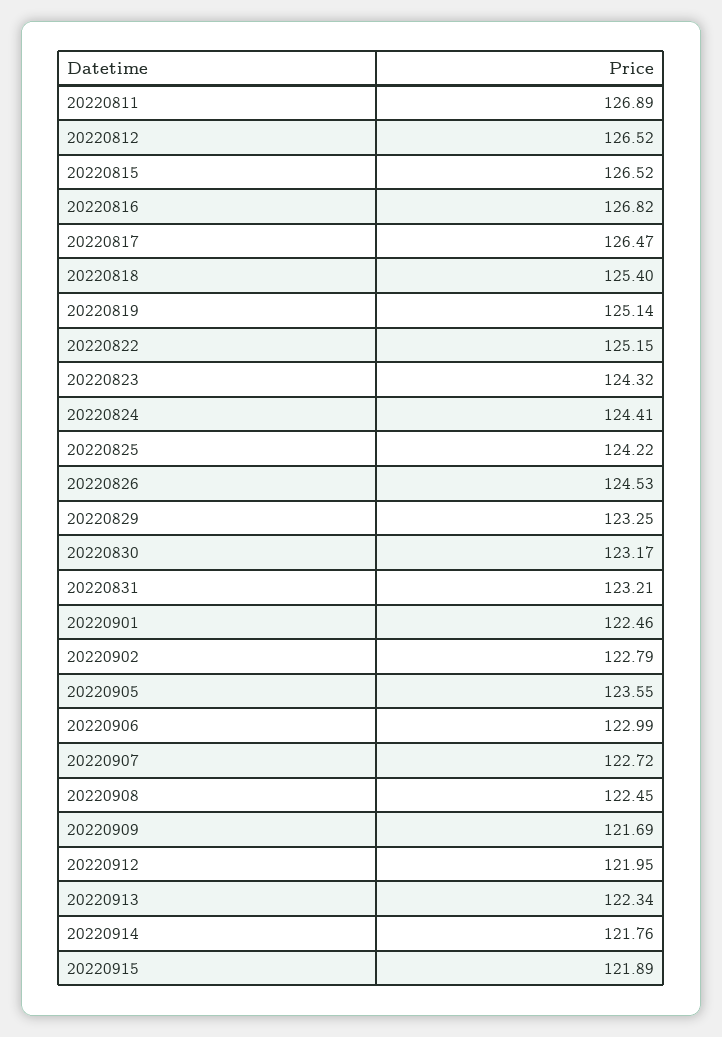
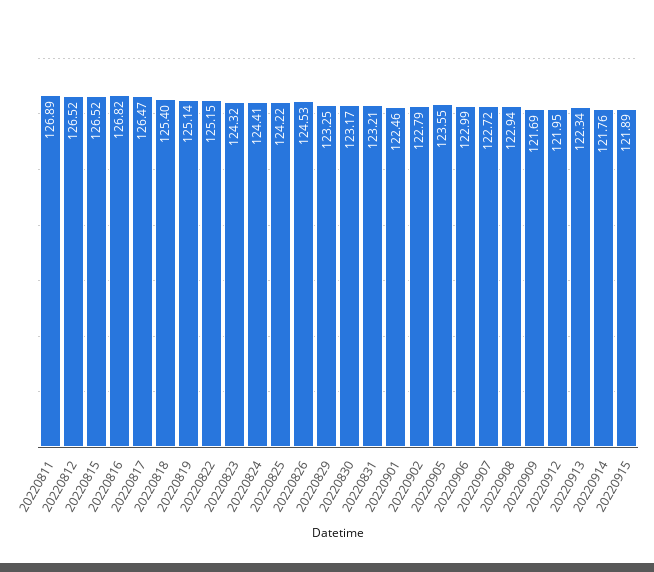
  {
    "20220811": 126.89,
    "20220812": 126.52,
    "20220815": 126.52,
    "20220816": 126.82,
    "20220817": 126.47,
    "20220818": 125.4,
    "20220819": 125.14,
    "20220822": 125.15,
    "20220823": 124.32,
    "20220824": 124.41,
    "20220825": 124.22,
    "20220826": 124.53,
    "20220829": 123.25,
    "20220830": 123.17,
    "20220831": 123.21,
    "20220901": 122.46,
    "20220902": 122.79,
    "20220905": 123.55,
    "20220906": 122.99,
    "20220907": 122.72,
-   "20220908": 122.45,
+   "20220908": 122.94,
    "20220909": 121.69,
    "20220912": 121.95,
    "20220913": 122.34,
    "20220914": 121.76,
    "20220915": 121.89
  }

